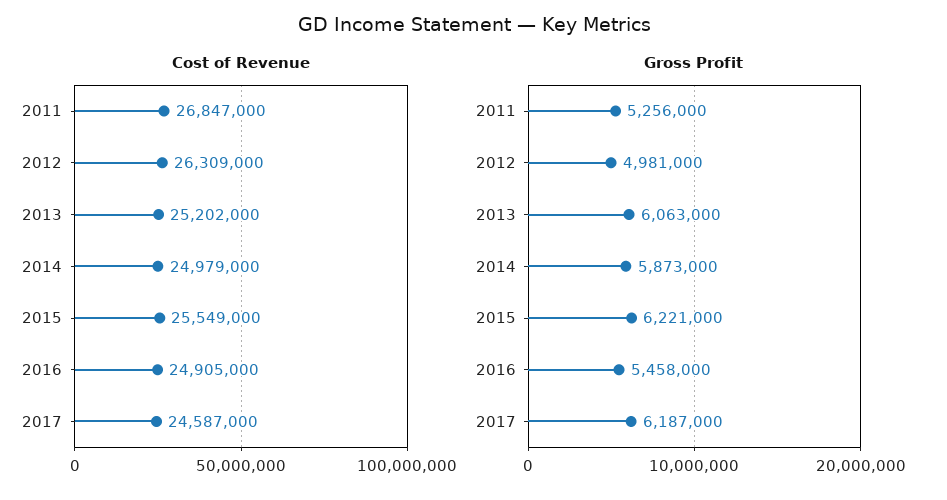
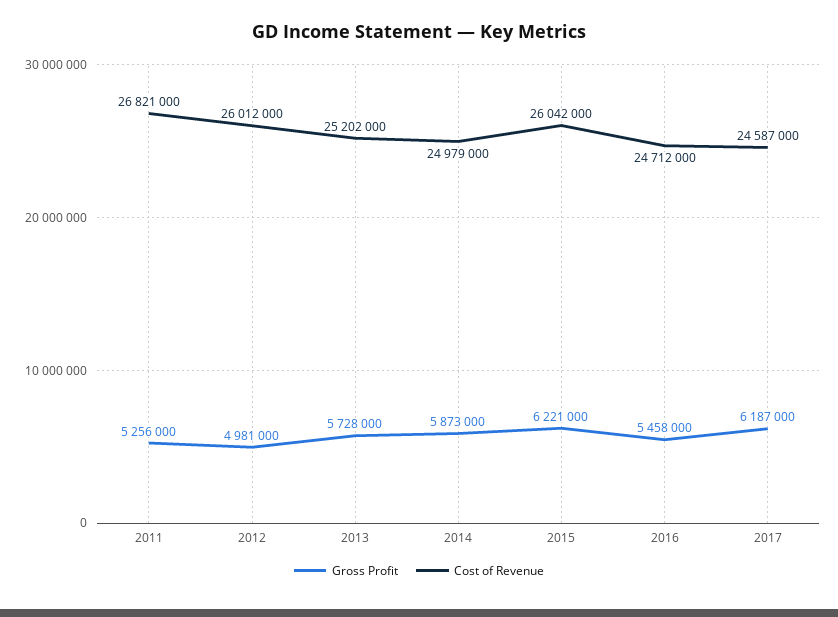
  {
    "Cost of Revenue": {
-     "2011": 26847000,
+     "2011": 26821000,
-     "2012": 26309000,
+     "2012": 26012000,
      "2013": 25202000,
      "2014": 24979000,
-     "2015": 25549000,
+     "2015": 26042000,
-     "2016": 24905000,
+     "2016": 24712000,
      "2017": 24587000
    },
    "Gross Profit": {
      "2011": 5256000,
      "2012": 4981000,
-     "2013": 6063000,
+     "2013": 5728000,
      "2014": 5873000,
      "2015": 6221000,
      "2016": 5458000,
      "2017": 6187000
    }
  }

